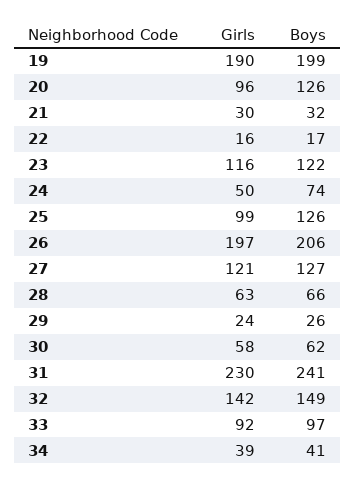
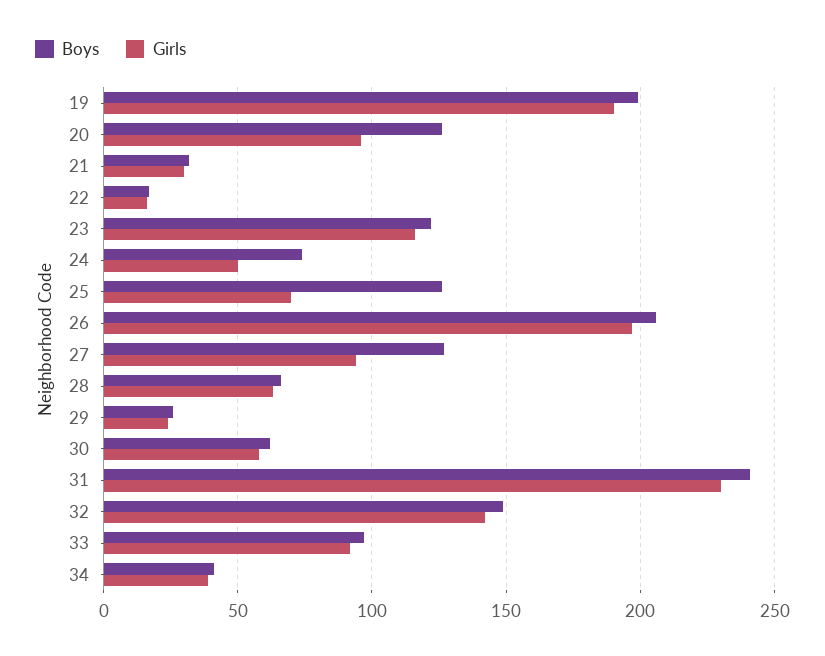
  {
    "Girls": {
      "19": 190,
      "20": 96,
      "21": 30,
      "22": 16,
      "23": 116,
      "24": 50,
-     "25": 99,
+     "25": 70,
      "26": 197,
-     "27": 121,
+     "27": 95,
      "28": 63,
      "29": 24,
      "30": 58,
      "31": 230,
      "32": 142,
      "33": 92,
      "34": 39
    },
    "Boys": {
      "19": 199,
      "20": 126,
      "21": 32,
      "22": 17,
      "23": 122,
      "24": 74,
      "25": 126,
      "26": 206,
      "27": 127,
      "28": 66,
      "29": 26,
      "30": 62,
      "31": 241,
      "32": 149,
      "33": 97,
      "34": 41
    }
  }

